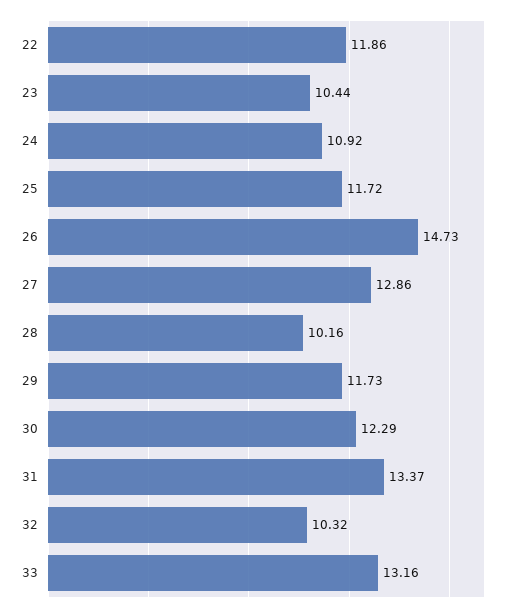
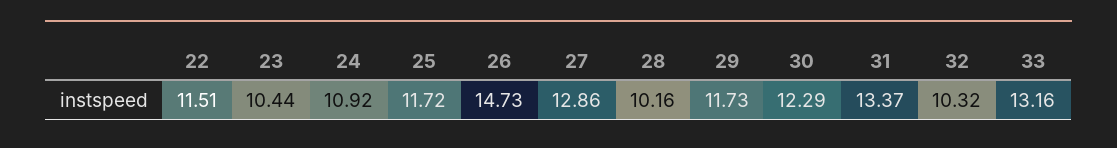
  {
-   "22": 11.86,
+   "22": 11.51,
    "23": 10.44,
    "24": 10.92,
    "25": 11.72,
    "26": 14.73,
    "27": 12.86,
    "28": 10.16,
    "29": 11.73,
    "30": 12.29,
    "31": 13.37,
    "32": 10.32,
    "33": 13.16
  }

